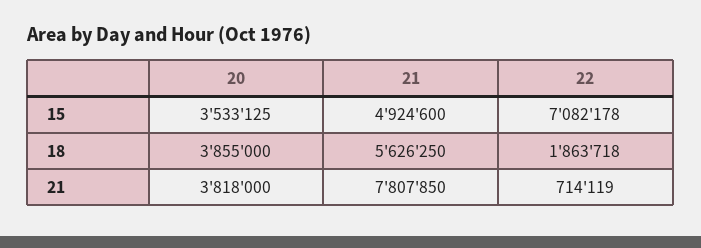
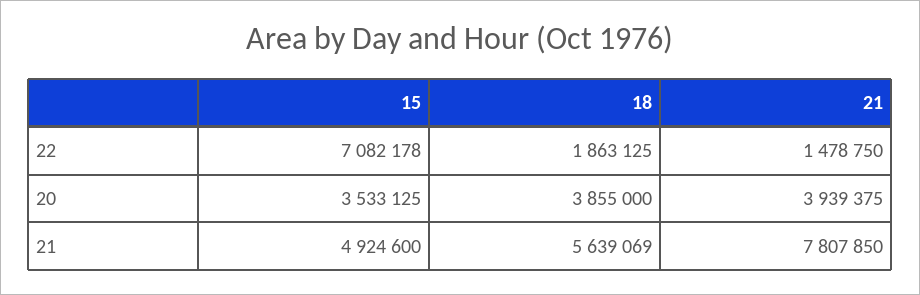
  {
    "20": {
      "15": 3533125,
      "18": 3855000,
-     "21": 3818000
+     "21": 3939375
    },
    "21": {
      "15": 4924600,
-     "18": 5626250,
+     "18": 5639069,
      "21": 7807850
    },
    "22": {
      "15": 7082178,
-     "18": 1863718,
+     "18": 1863125,
-     "21": 714119
+     "21": 1478750
    }
  }

